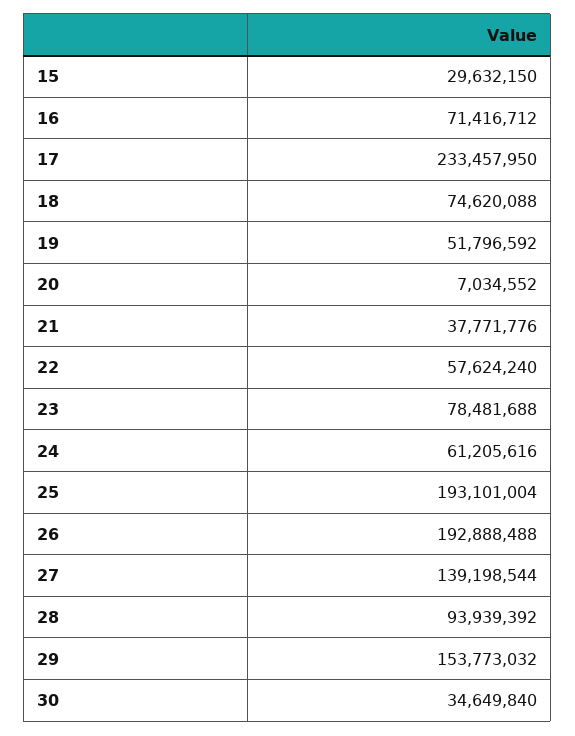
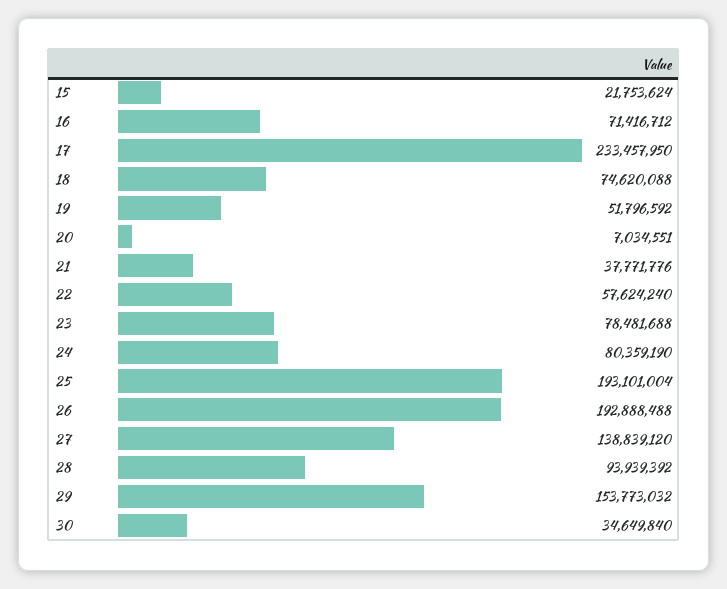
  {
-   "15": 29632150,
+   "15": 21753624,
    "16": 71416712,
    "17": 233457950,
    "18": 74620088,
    "19": 51796592,
-   "20": 7034552,
+   "20": 7034551,
    "21": 37771776,
    "22": 57624240,
    "23": 78481688,
-   "24": 61205616,
+   "24": 80359190,
    "25": 193101004,
    "26": 192888488,
-   "27": 139198544,
+   "27": 138839120,
    "28": 93939392,
    "29": 153773032,
    "30": 34649840
  }

